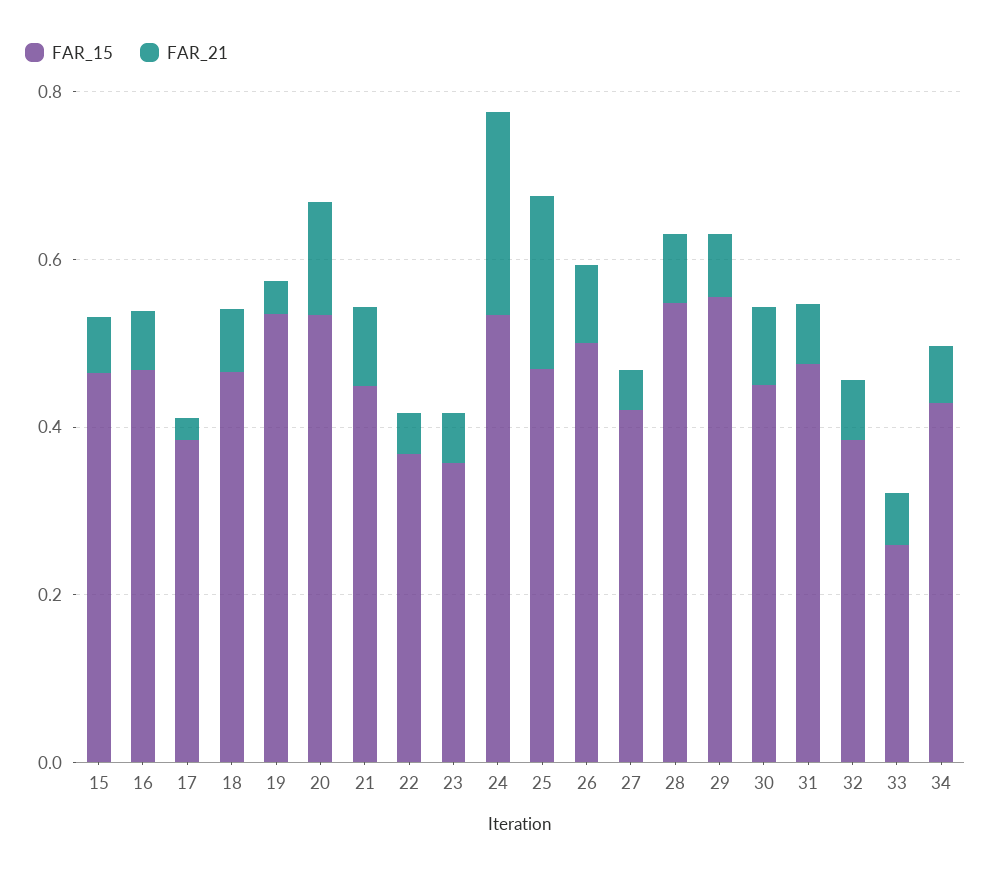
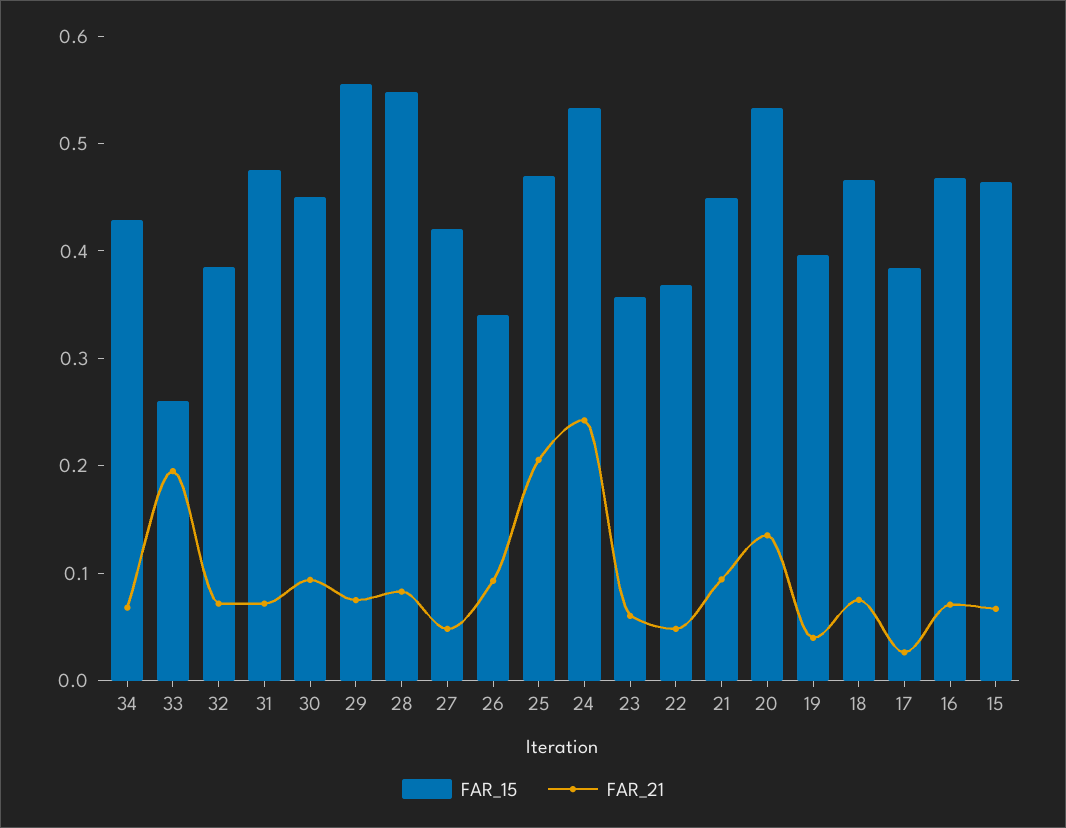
  {
    "FAR_15": {
      "15": 0.46,
      "16": 0.46,
      "17": 0.38,
      "18": 0.46,
-     "19": 0.55,
+     "19": 0.4,
      "20": 0.54,
      "21": 0.44,
      "22": 0.36,
      "23": 0.36,
      "24": 0.54,
      "25": 0.48,
-     "26": 0.5,
+     "26": 0.34,
      "27": 0.42,
      "28": 0.54,
      "29": 0.56,
      "30": 0.46,
      "31": 0.48,
      "32": 0.38,
      "33": 0.26,
      "34": 0.42
    },
    "FAR_21": {
      "15": 0.06,
      "16": 0.08,
      "17": 0.02,
      "18": 0.08,
      "19": 0.04,
      "20": 0.14,
      "21": 0.1,
      "22": 0.04,
      "23": 0.06,
      "24": 0.24,
      "25": 0.2,
      "26": 0.1,
      "27": 0.04,
      "28": 0.08,
      "29": 0.08,
      "30": 0.1,
      "31": 0.08,
      "32": 0.08,
-     "33": 0.05,
+     "33": 0.2,
      "34": 0.06
    }
  }

